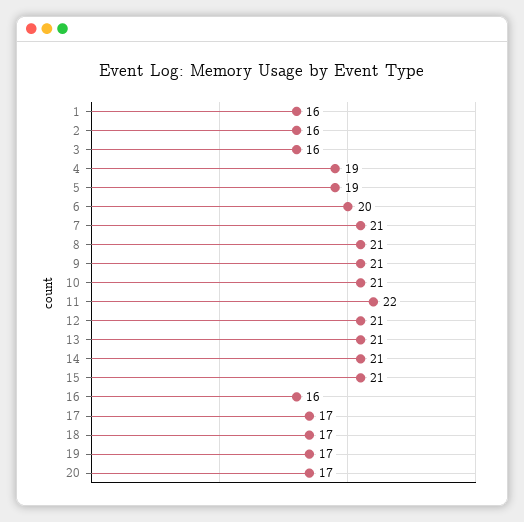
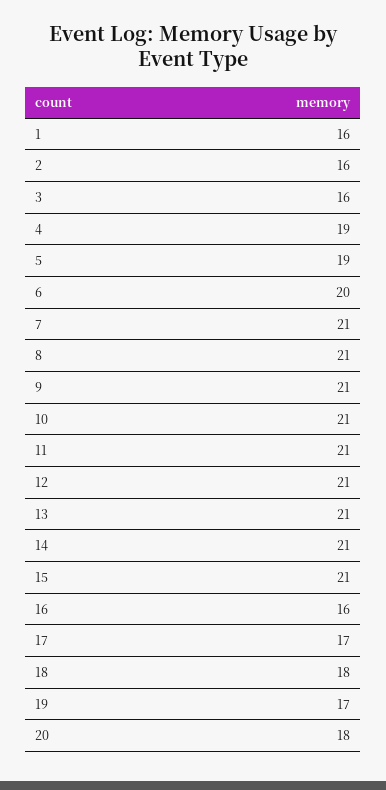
  {
    "1": 16,
    "2": 16,
    "3": 16,
    "4": 19,
    "5": 19,
    "6": 20,
    "7": 21,
    "8": 21,
    "9": 21,
    "10": 21,
-   "11": 22,
+   "11": 21,
    "12": 21,
    "13": 21,
    "14": 21,
    "15": 21,
    "16": 16,
    "17": 17,
-   "18": 17,
+   "18": 18,
    "19": 17,
-   "20": 17
+   "20": 18
  }

